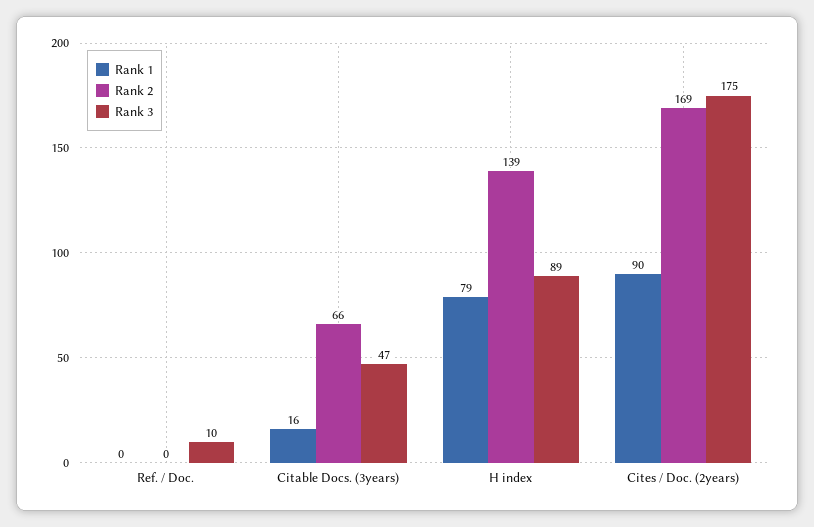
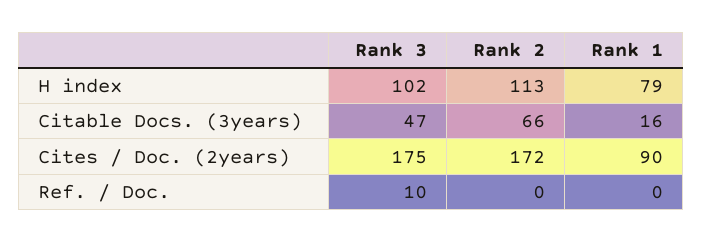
  {
    "Rank 1": {
      "Ref. / Doc.": 0,
      "Citable Docs. (3years)": 16,
      "H index": 79,
      "Cites / Doc. (2years)": 90
    },
    "Rank 2": {
      "Ref. / Doc.": 0,
      "Citable Docs. (3years)": 66,
-     "H index": 139,
+     "H index": 113,
-     "Cites / Doc. (2years)": 169
+     "Cites / Doc. (2years)": 172
    },
    "Rank 3": {
      "Ref. / Doc.": 10,
      "Citable Docs. (3years)": 47,
-     "H index": 89,
+     "H index": 102,
      "Cites / Doc. (2years)": 175
    }
  }

